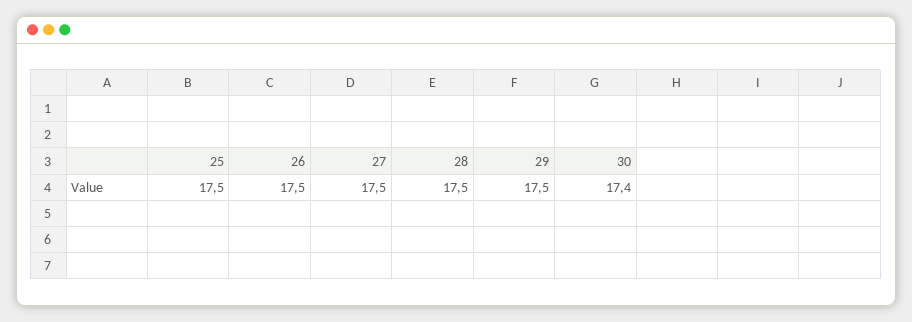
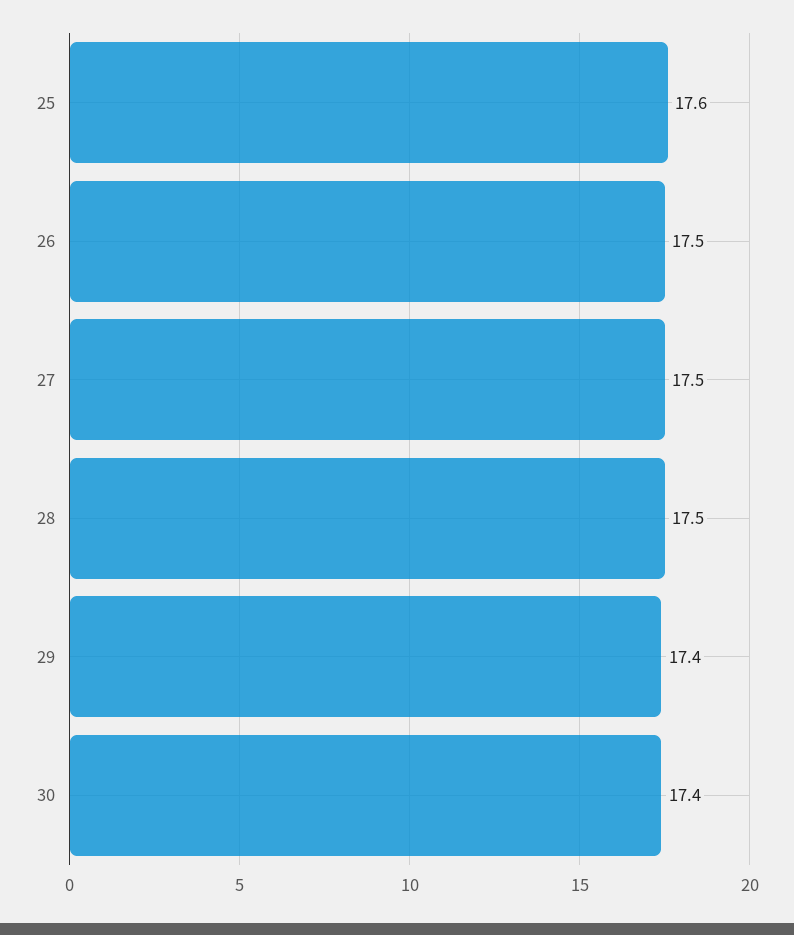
  {
-   "25": 17.5,
+   "25": 17.6,
    "26": 17.5,
    "27": 17.5,
    "28": 17.5,
-   "29": 17.5,
+   "29": 17.4,
    "30": 17.4
  }

